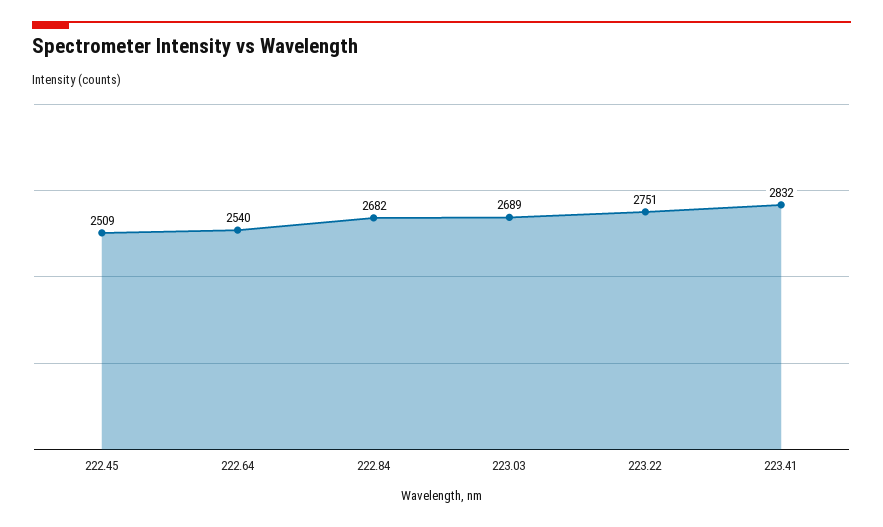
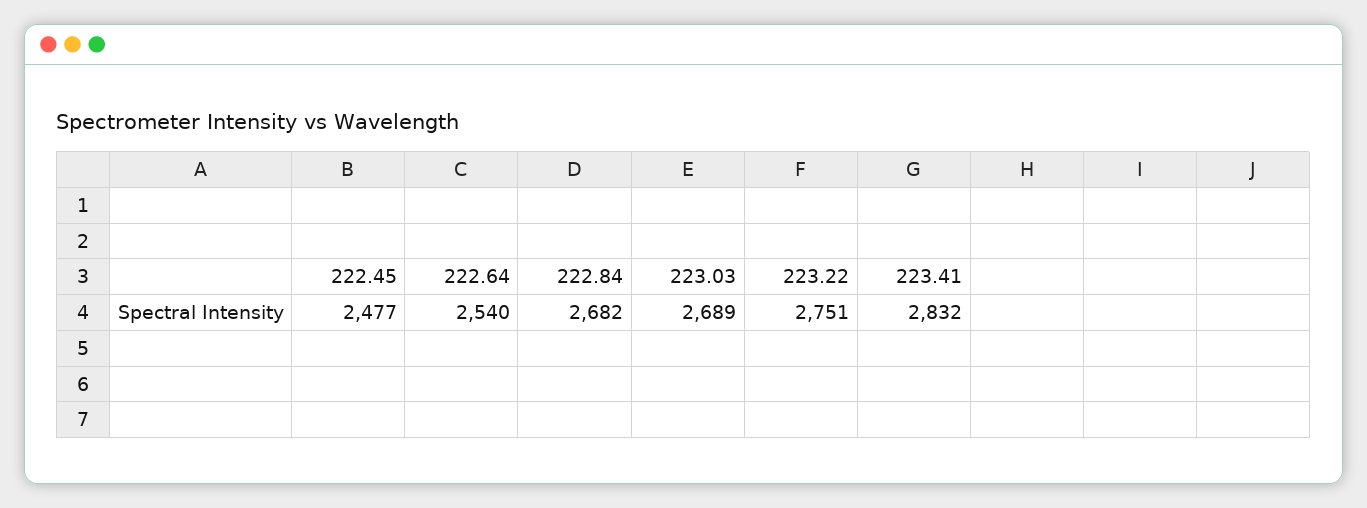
  {
-   "222.45": 2509,
+   "222.45": 2477,
    "222.64": 2540,
    "222.84": 2682,
    "223.03": 2689,
    "223.22": 2751,
    "223.41": 2832
  }

